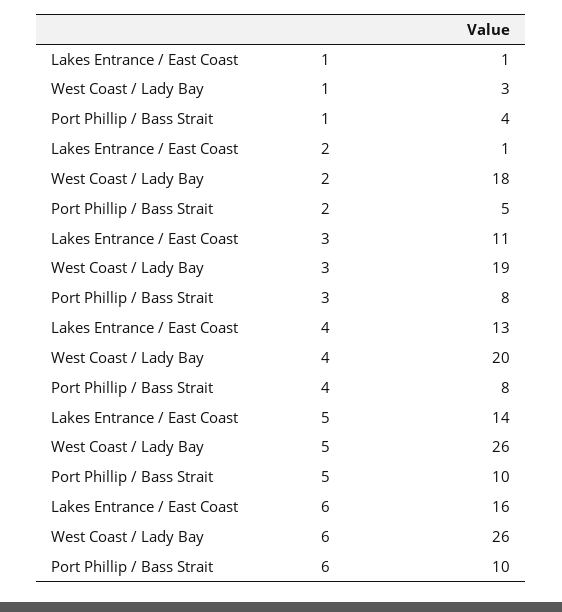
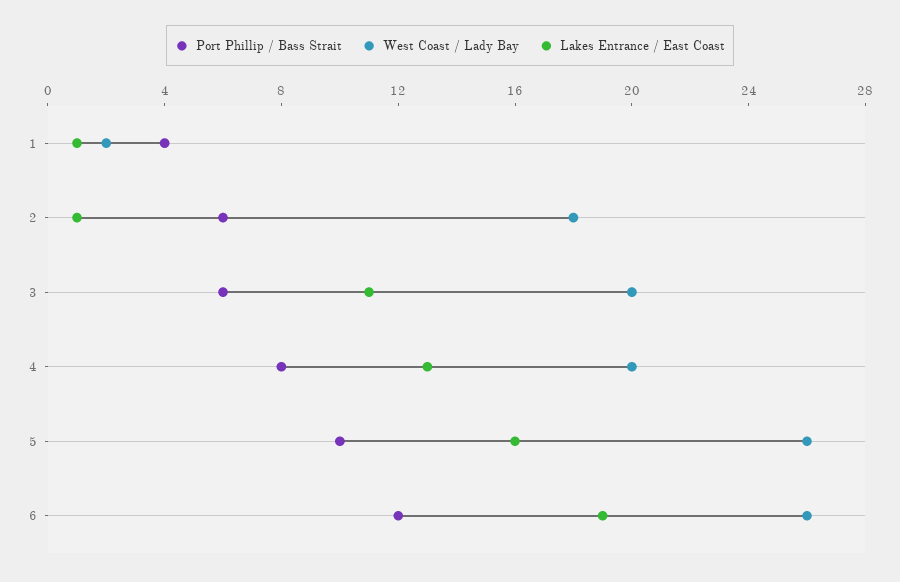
  {
    "Lakes Entrance / East Coast": {
      "1": 1,
      "2": 1,
      "3": 11,
      "4": 13,
-     "5": 14,
+     "5": 16,
-     "6": 16
+     "6": 19
    },
    "West Coast / Lady Bay": {
-     "1": 3,
+     "1": 2,
      "2": 18,
-     "3": 19,
+     "3": 20,
      "4": 20,
      "5": 26,
      "6": 26
    },
    "Port Phillip / Bass Strait": {
      "1": 4,
-     "2": 5,
+     "2": 6,
-     "3": 8,
+     "3": 6,
      "4": 8,
      "5": 10,
-     "6": 10
+     "6": 12
    }
  }

